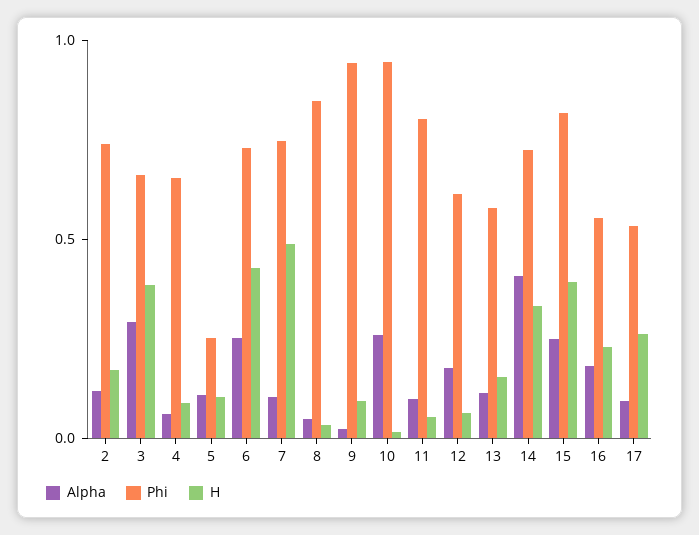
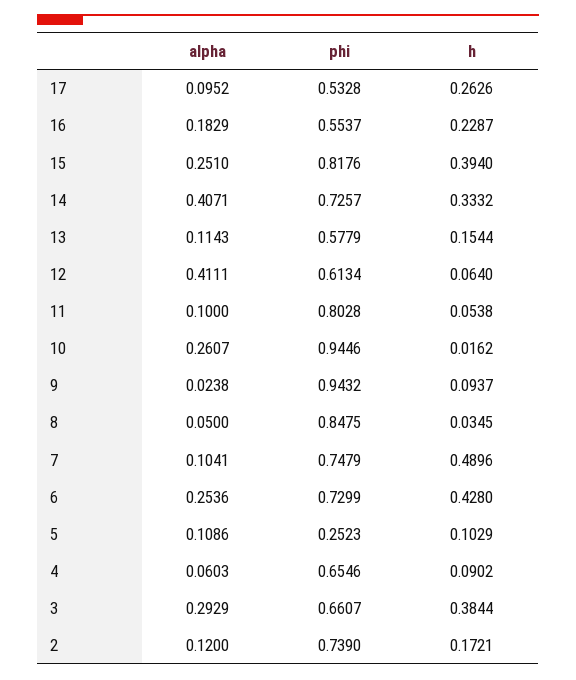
  {
    "Alpha": {
      "2": 0.12,
      "3": 0.2929,
      "4": 0.0603,
      "5": 0.1086,
      "6": 0.2536,
      "7": 0.1041,
      "8": 0.05,
      "9": 0.0238,
      "10": 0.2607,
      "11": 0.1,
-     "12": 0.2,
+     "12": 0.4111,
      "13": 0.1143,
      "14": 0.4071,
      "15": 0.251,
      "16": 0.1829,
      "17": 0.0952
    },
    "Phi": {
      "2": 0.739,
      "3": 0.6607,
      "4": 0.6546,
      "5": 0.2523,
      "6": 0.7299,
      "7": 0.7479,
      "8": 0.8475,
      "9": 0.9432,
      "10": 0.9446,
      "11": 0.8028,
      "12": 0.6134,
      "13": 0.5779,
      "14": 0.7257,
      "15": 0.8176,
      "16": 0.5537,
      "17": 0.5328
    },
    "H": {
      "2": 0.1721,
      "3": 0.3844,
      "4": 0.0902,
      "5": 0.1029,
      "6": 0.428,
      "7": 0.4896,
      "8": 0.0345,
      "9": 0.0937,
      "10": 0.0162,
      "11": 0.0538,
      "12": 0.064,
      "13": 0.1544,
      "14": 0.3332,
      "15": 0.394,
      "16": 0.2287,
      "17": 0.2626
    }
  }

